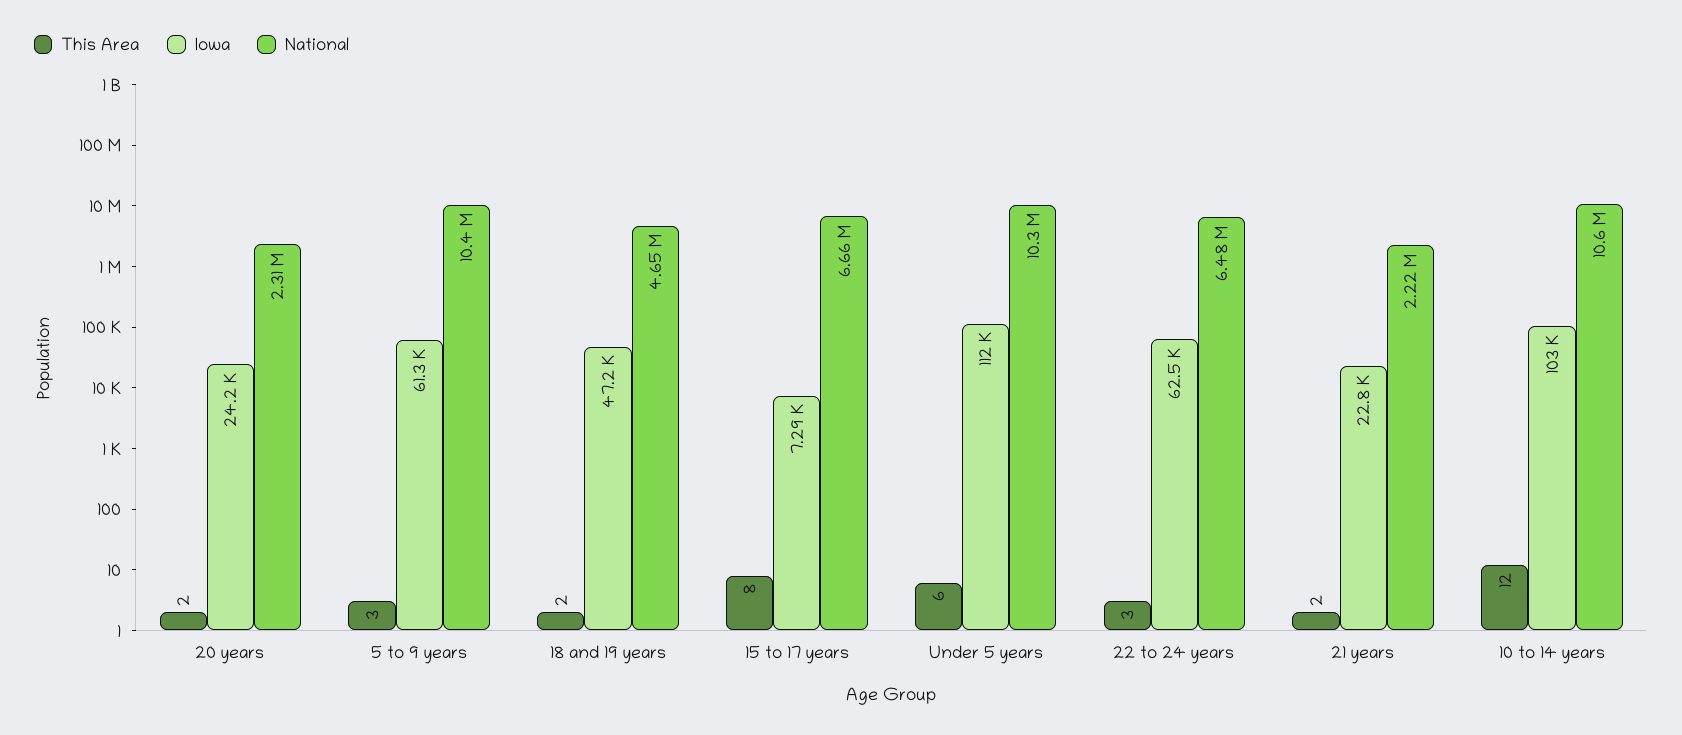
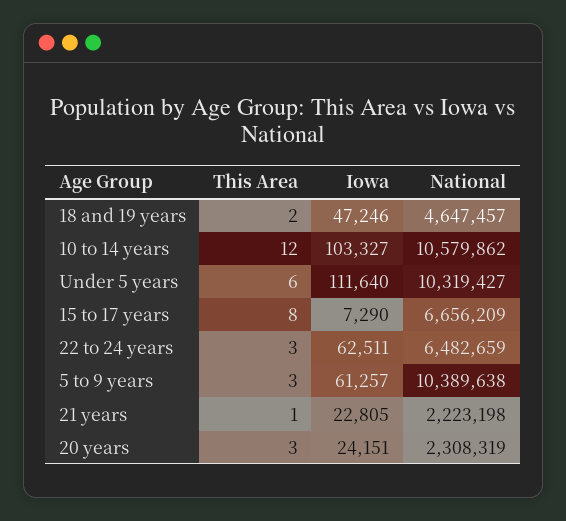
  {
    "This Area": {
-     "20 years": 2,
+     "20 years": 3,
      "5 to 9 years": 3,
      "18 and 19 years": 2,
      "15 to 17 years": 8,
      "Under 5 years": 6,
      "22 to 24 years": 3,
-     "21 years": 2,
+     "21 years": 1,
      "10 to 14 years": 12
    },
    "Iowa": {
      "20 years": 24151,
      "5 to 9 years": 61257,
      "18 and 19 years": 47246,
      "15 to 17 years": 7290,
      "Under 5 years": 111640,
      "22 to 24 years": 62511,
      "21 years": 22805,
      "10 to 14 years": 103327
    },
    "National": {
      "20 years": 2308319,
      "5 to 9 years": 10389638,
      "18 and 19 years": 4647457,
      "15 to 17 years": 6656209,
      "Under 5 years": 10319427,
      "22 to 24 years": 6482659,
      "21 years": 2223198,
      "10 to 14 years": 10579862
    }
  }

